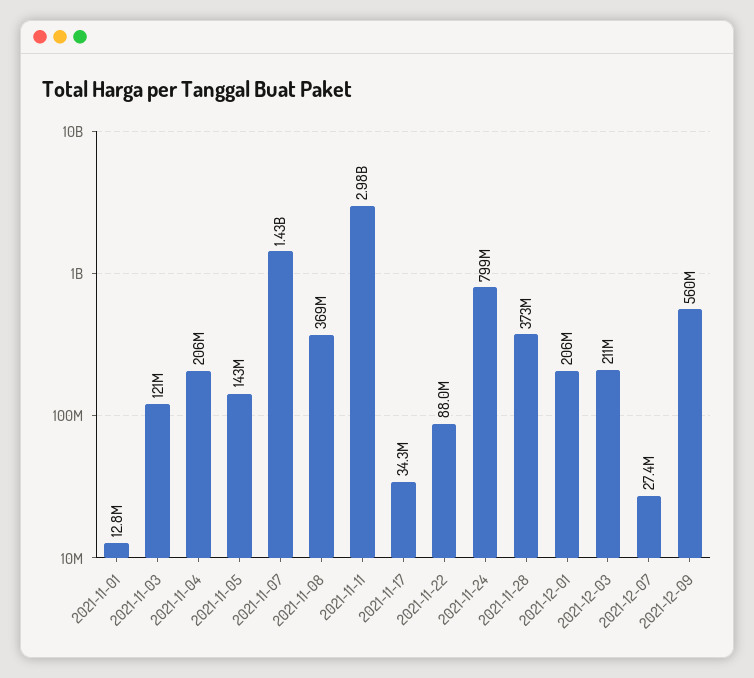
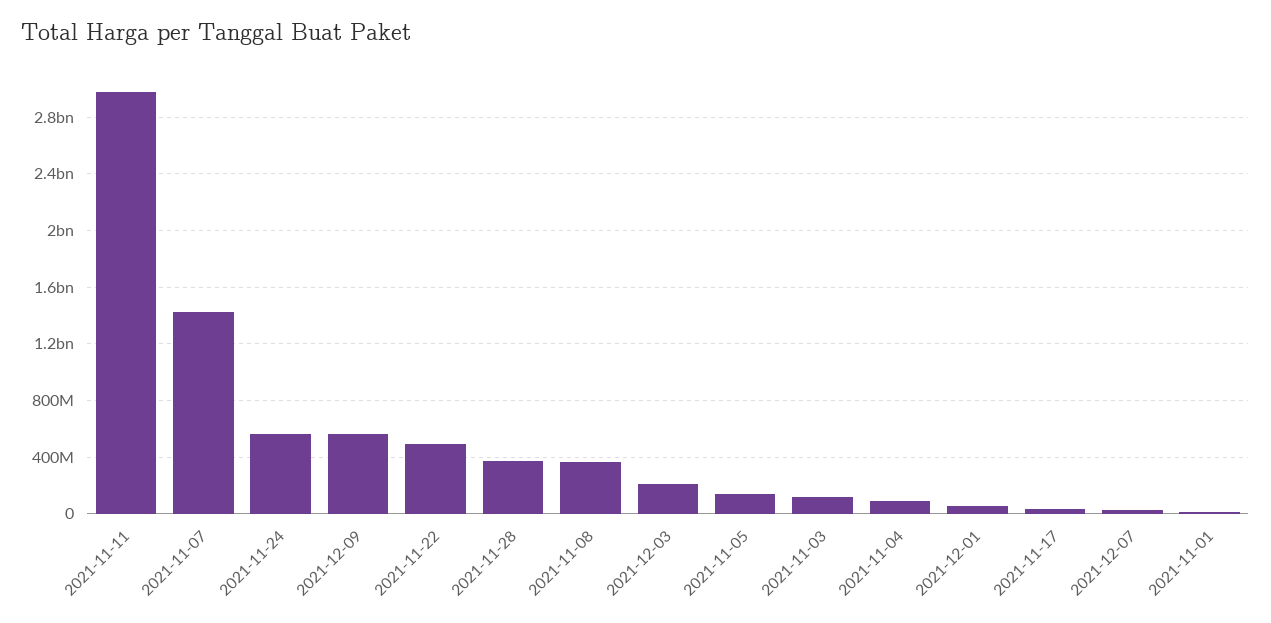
  {
    "2021-11-01": 12800000,
    "2021-11-03": 121000000,
-   "2021-11-04": 206000000,
+   "2021-11-04": 100000000,
    "2021-11-05": 143000000,
    "2021-11-07": 1430000000,
    "2021-11-08": 369000000,
    "2021-11-11": 2980000000,
    "2021-11-17": 34300000,
-   "2021-11-22": 88000000,
+   "2021-11-22": 500000000,
-   "2021-11-24": 799000000,
+   "2021-11-24": 550000000,
    "2021-11-28": 373000000,
-   "2021-12-01": 206000000,
+   "2021-12-01": 50000000,
    "2021-12-03": 211000000,
    "2021-12-07": 27400000,
    "2021-12-09": 560000000
  }

